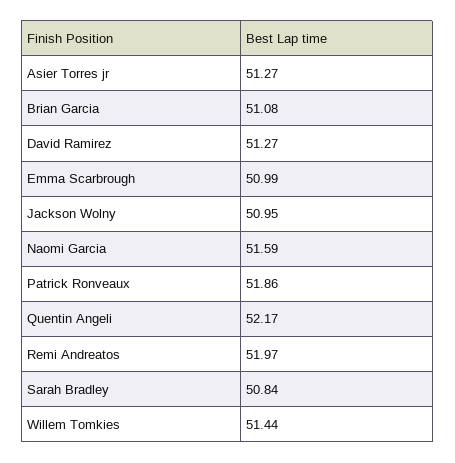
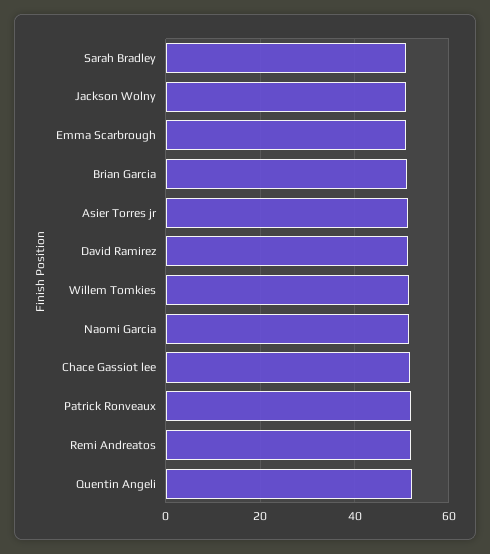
  {
    "Asier Torres jr": 51.27,
    "Brian Garcia": 51.08,
    "David Ramirez": 51.27,
    "Emma Scarbrough": 50.99,
    "Jackson Wolny": 50.95,
    "Naomi Garcia": 51.59,
    "Patrick Ronveaux": 51.86,
    "Quentin Angeli": 52.17,
    "Remi Andreatos": 51.97,
    "Sarah Bradley": 50.84,
-   "Willem Tomkies": 51.44
+   "Willem Tomkies": 51.44,
+   "Chace Gassiot lee": 52
  }

